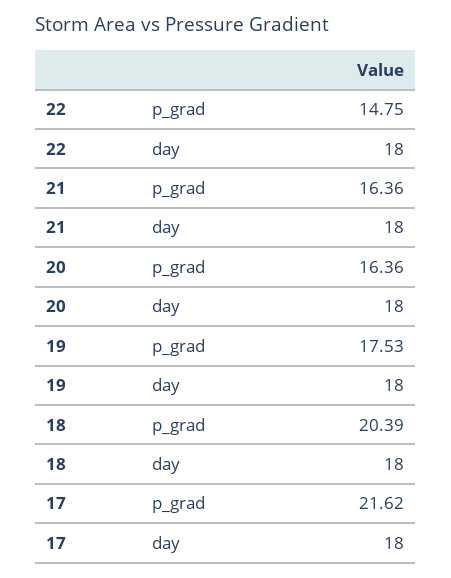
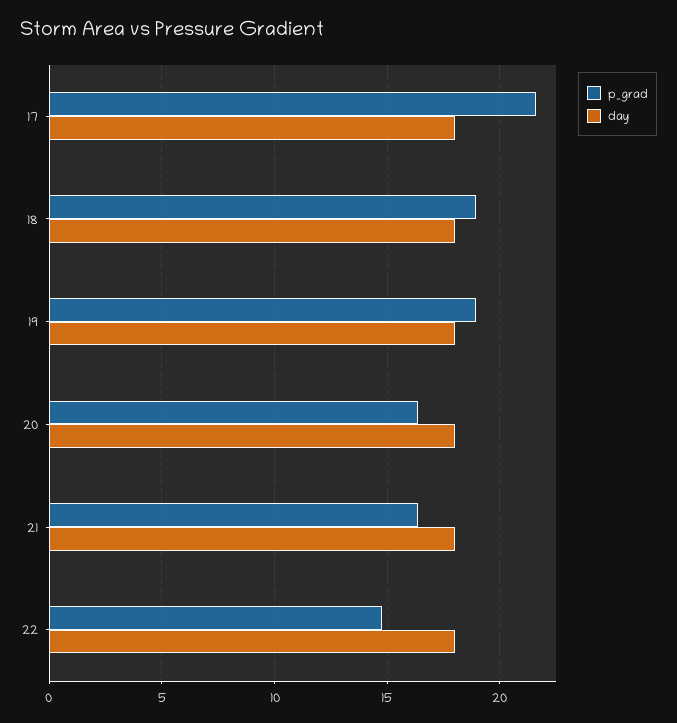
  {
    "p_grad": {
      "22": 14.75,
      "21": 16.36,
      "20": 16.36,
-     "19": 17.53,
+     "19": 19,
-     "18": 20.39,
+     "18": 19,
      "17": 21.62
    },
    "day": {
      "22": 18,
      "21": 18,
      "20": 18,
      "19": 18,
      "18": 18,
      "17": 18
    }
  }

